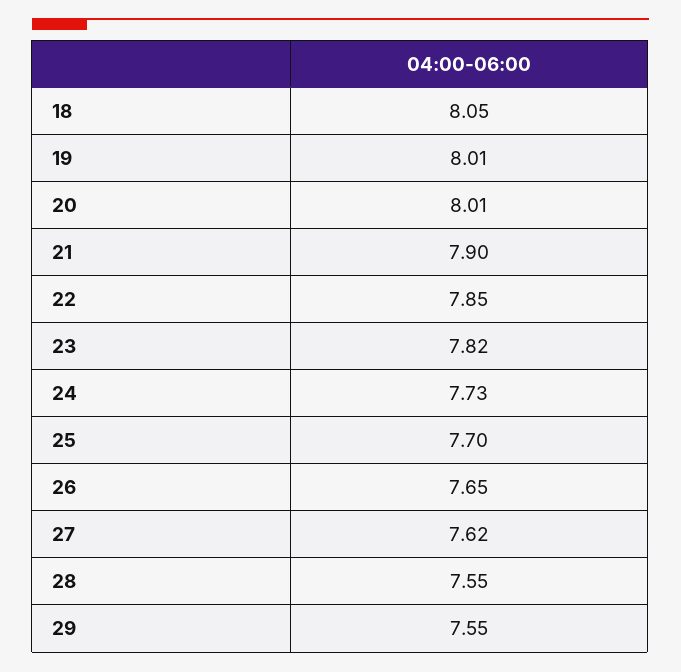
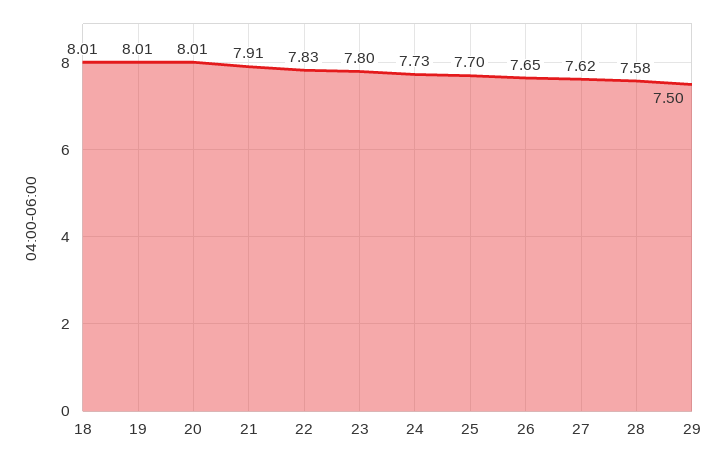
  {
-   "18": 8.05,
+   "18": 8.01,
    "19": 8.01,
    "20": 8.01,
-   "21": 7.9,
+   "21": 7.91,
-   "22": 7.85,
+   "22": 7.83,
-   "23": 7.82,
+   "23": 7.8,
    "24": 7.73,
    "25": 7.7,
    "26": 7.65,
    "27": 7.62,
-   "28": 7.55,
+   "28": 7.58,
-   "29": 7.55
+   "29": 7.5
  }

